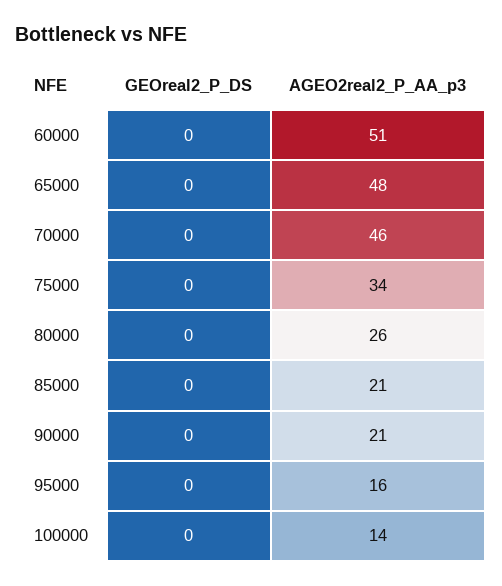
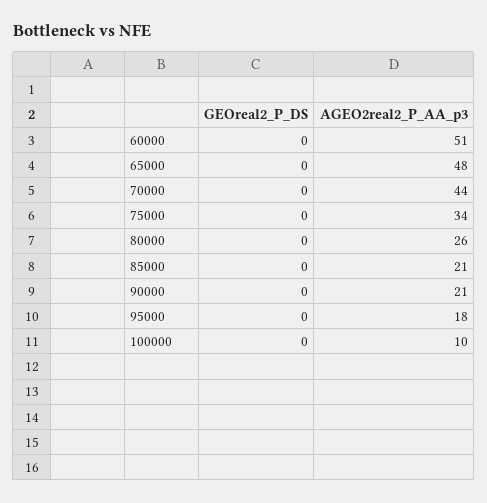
  {
    "GEOreal2_P_DS": {
      "60000": 0,
      "65000": 0,
      "70000": 0,
      "75000": 0,
      "80000": 0,
      "85000": 0,
      "90000": 0,
      "95000": 0,
      "100000": 0
    },
    "AGEO2real2_P_AA_p3": {
      "60000": 51,
      "65000": 48,
-     "70000": 46,
+     "70000": 44,
      "75000": 34,
      "80000": 26,
      "85000": 21,
      "90000": 21,
-     "95000": 16,
+     "95000": 18,
-     "100000": 14
+     "100000": 10
    }
  }

